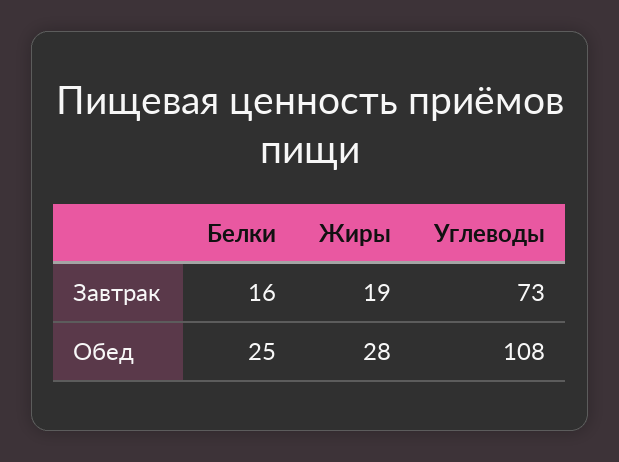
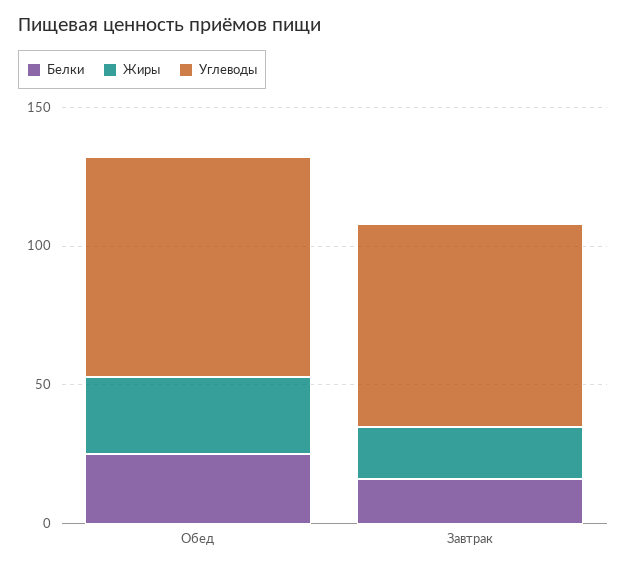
  {
    "Белки": {
      "Завтрак": 16,
      "Обед": 25
    },
    "Жиры": {
      "Завтрак": 19,
      "Обед": 28
    },
    "Углеводы": {
      "Завтрак": 73,
-     "Обед": 108
+     "Обед": 80
    }
  }

